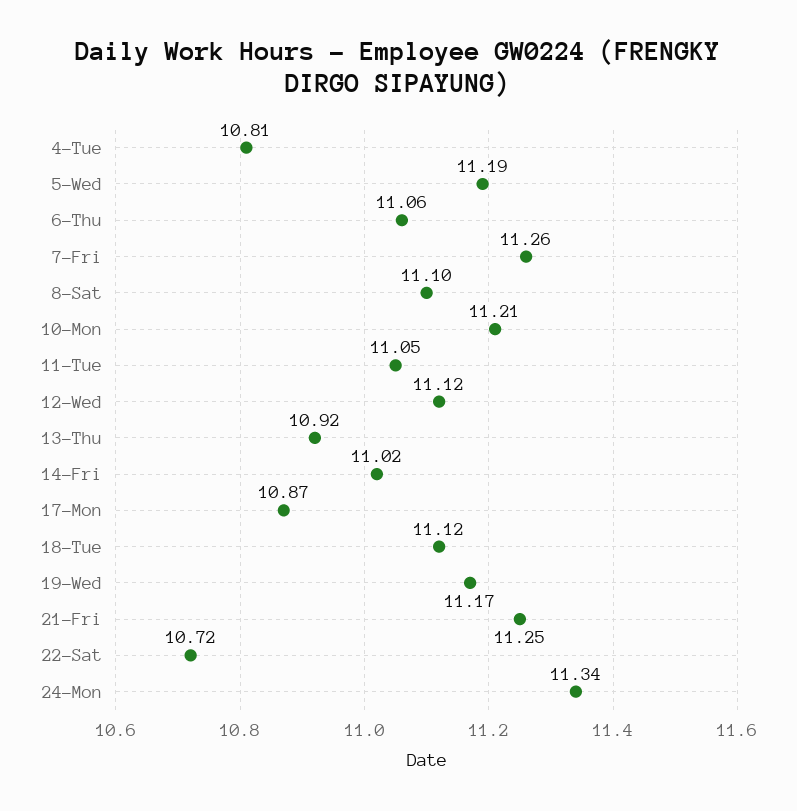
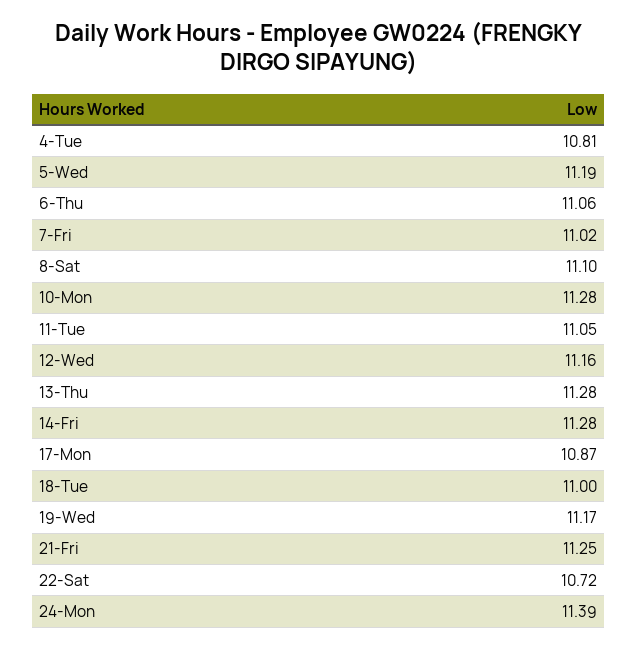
  {
    "4-Tue": 10.81,
    "5-Wed": 11.19,
    "6-Thu": 11.06,
-   "7-Fri": 11.26,
+   "7-Fri": 11.02,
    "8-Sat": 11.1,
-   "10-Mon": 11.21,
+   "10-Mon": 11.28,
    "11-Tue": 11.05,
-   "12-Wed": 11.12,
+   "12-Wed": 11.16,
-   "13-Thu": 10.92,
+   "13-Thu": 11.28,
-   "14-Fri": 11.02,
+   "14-Fri": 11.28,
    "17-Mon": 10.87,
-   "18-Tue": 11.12,
+   "18-Tue": 11,
    "19-Wed": 11.17,
    "21-Fri": 11.25,
    "22-Sat": 10.72,
-   "24-Mon": 11.34
+   "24-Mon": 11.39
  }

